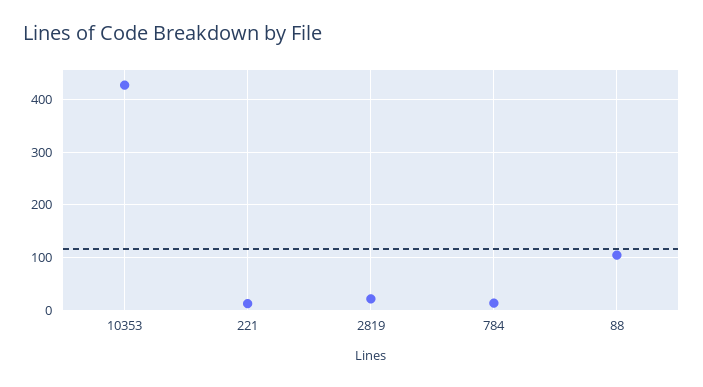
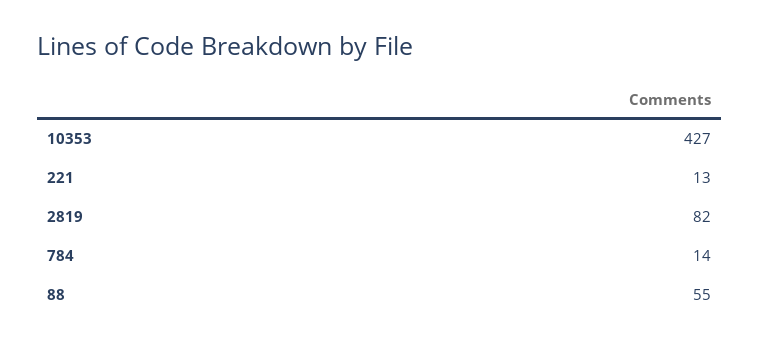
  {
    "10353": 427,
    "221": 13,
-   "2819": 20,
+   "2819": 82,
    "784": 14,
-   "88": 100
+   "88": 55
  }

